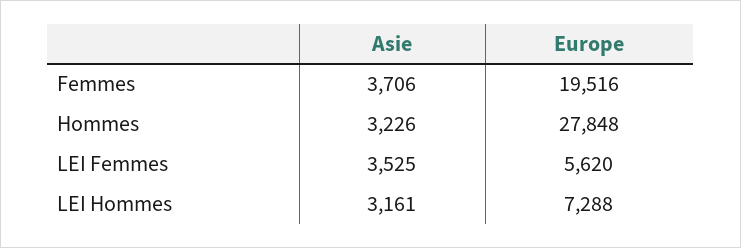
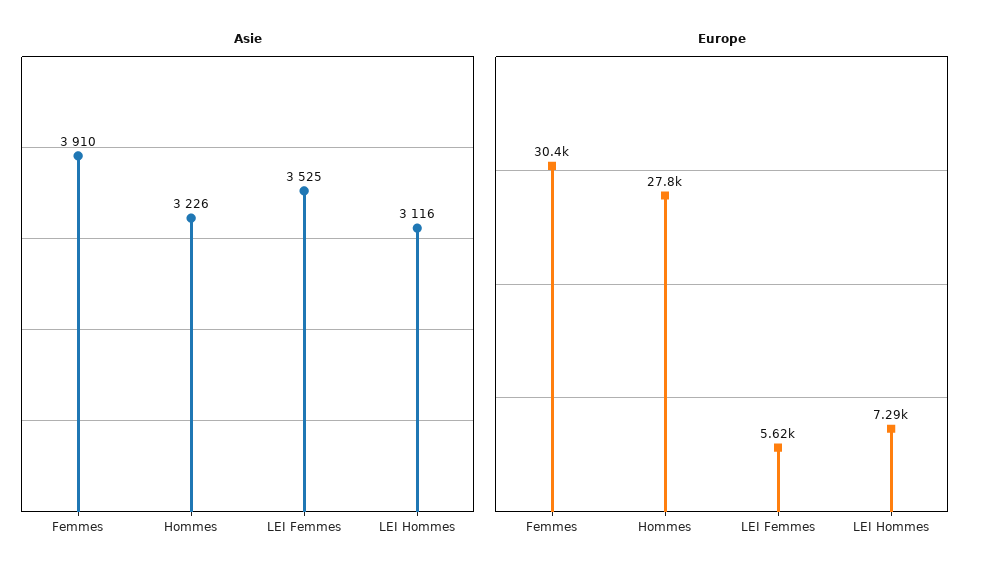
  {
    "Asie": {
-     "Femmes": 3706,
+     "Femmes": 3910,
      "Hommes": 3226,
      "LEI Femmes": 3525,
-     "LEI Hommes": 3161
+     "LEI Hommes": 3116
    },
    "Europe": {
-     "Femmes": 19516,
+     "Femmes": 30400,
      "Hommes": 27848,
      "LEI Femmes": 5620,
      "LEI Hommes": 7288
    }
  }

